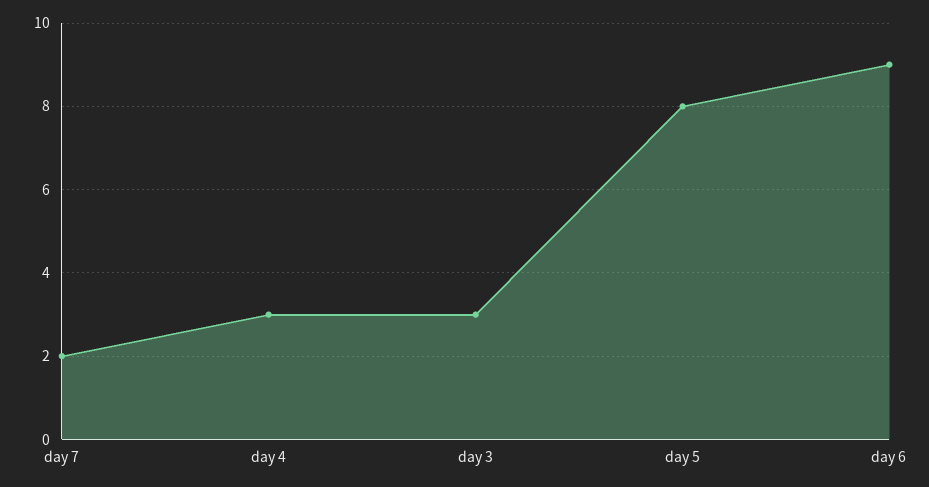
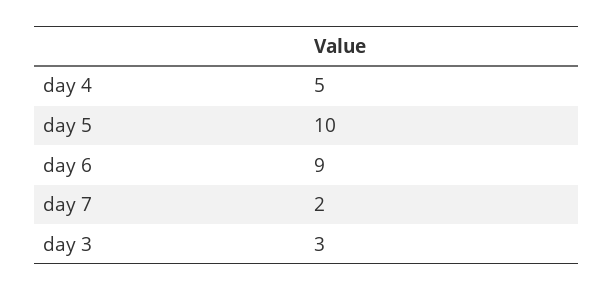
  {
    "day 7": 2,
-   "day 4": 3,
+   "day 4": 5,
    "day 3": 3,
-   "day 5": 8,
+   "day 5": 10,
    "day 6": 9
  }

